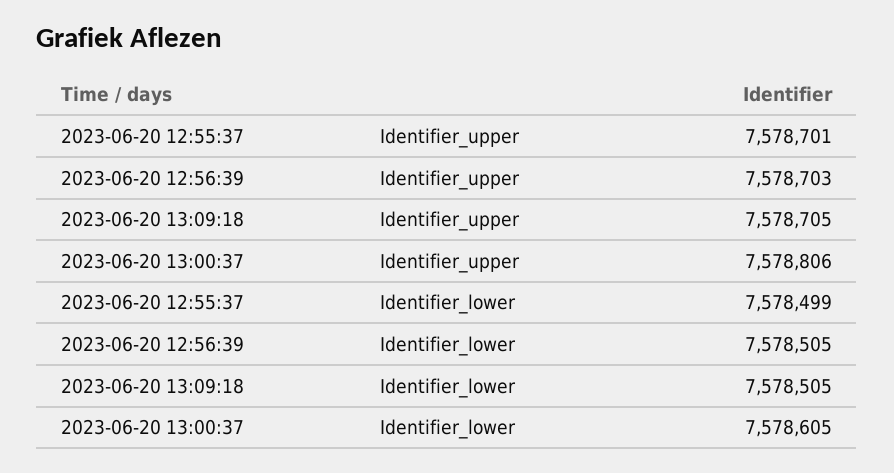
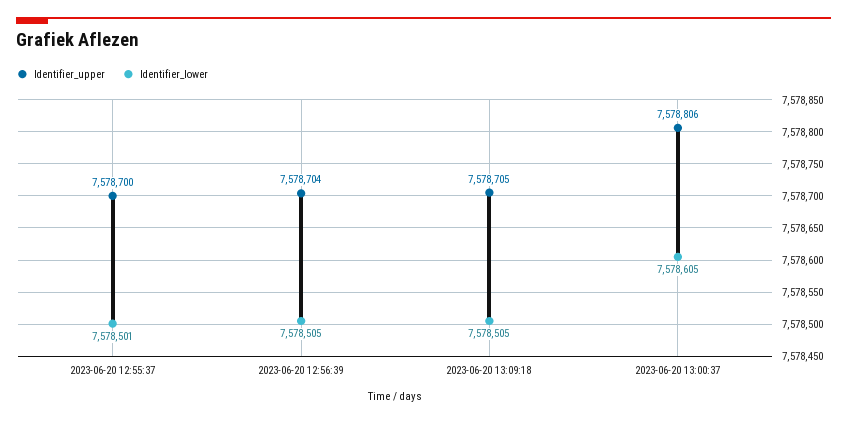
  {
    "Identifier_upper": {
-     "2023-06-20 12:55:37": 7578701,
+     "2023-06-20 12:55:37": 7578700,
-     "2023-06-20 12:56:39": 7578703,
+     "2023-06-20 12:56:39": 7578704,
      "2023-06-20 13:09:18": 7578705,
      "2023-06-20 13:00:37": 7578806
    },
    "Identifier_lower": {
-     "2023-06-20 12:55:37": 7578499,
+     "2023-06-20 12:55:37": 7578501,
      "2023-06-20 12:56:39": 7578505,
      "2023-06-20 13:09:18": 7578505,
      "2023-06-20 13:00:37": 7578605
    }
  }

